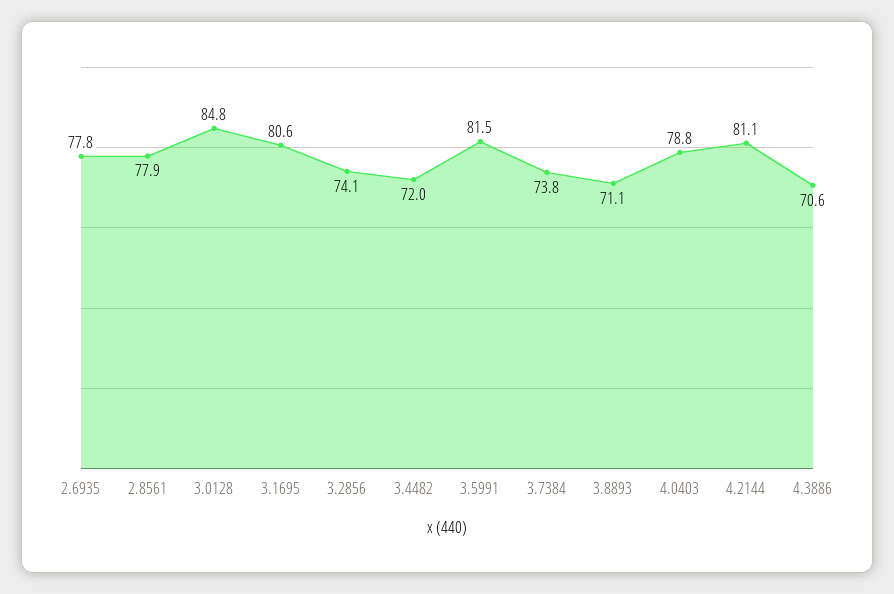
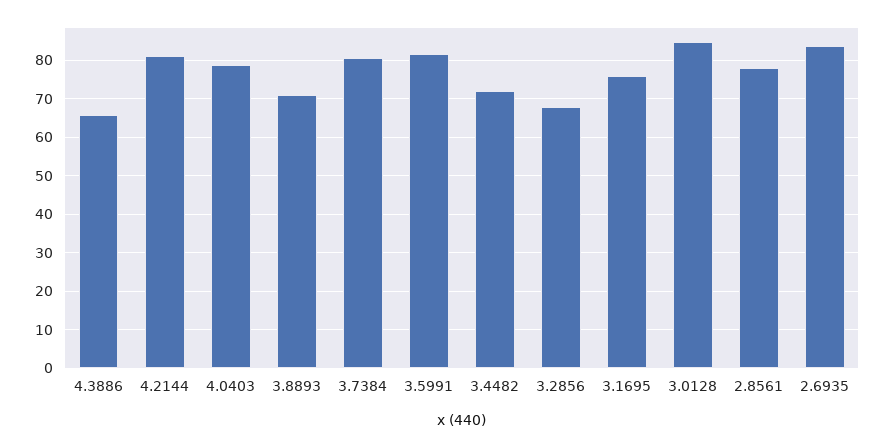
  {
-   "2.6935": 77.8,
+   "2.6935": 84,
    "2.8561": 77.9,
    "3.0128": 84.8,
-   "3.1695": 80.6,
+   "3.1695": 76,
-   "3.2856": 74.1,
+   "3.2856": 68,
    "3.4482": 72,
    "3.5991": 81.5,
-   "3.7384": 73.8,
+   "3.7384": 80,
    "3.8893": 71.1,
    "4.0403": 78.8,
    "4.2144": 81.1,
-   "4.3886": 70.6
+   "4.3886": 66
  }

